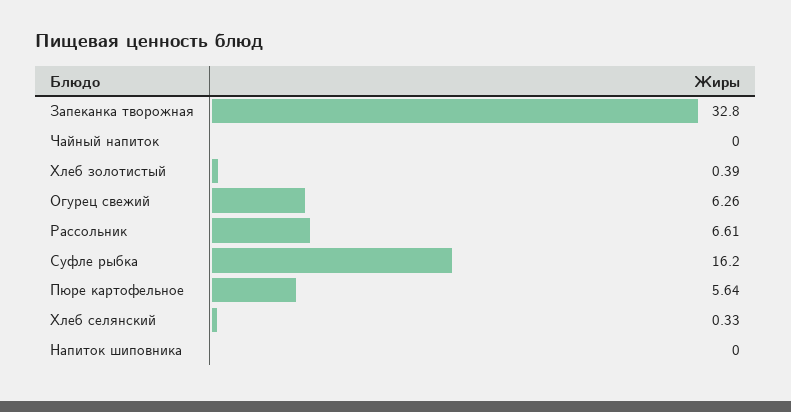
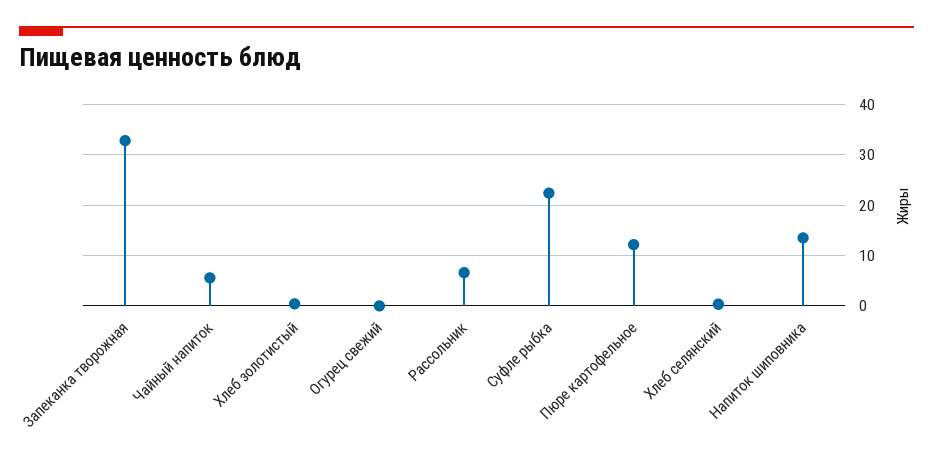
  {
    "Запеканка творожная": 32.8,
-   "Чайный напиток": 0,
+   "Чайный напиток": 6,
    "Хлеб золотистый": 0.39,
-   "Огурец свежий": 6.26,
+   "Огурец свежий": 0,
    "Рассольник": 6.61,
-   "Суфле рыбка": 16.2,
+   "Суфле рыбка": 22,
-   "Пюре картофельное": 5.64,
+   "Пюре картофельное": 12,
    "Хлеб селянский": 0.33,
-   "Напиток шиповника": 0
+   "Напиток шиповника": 14
  }

